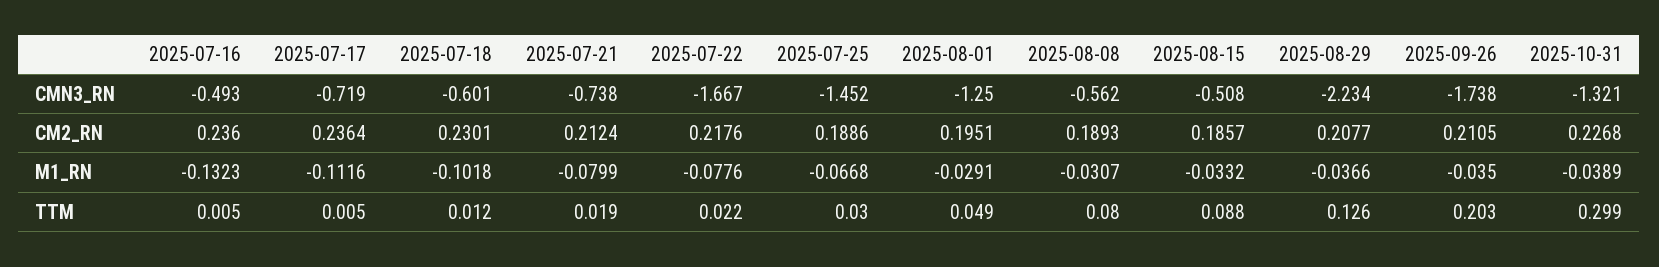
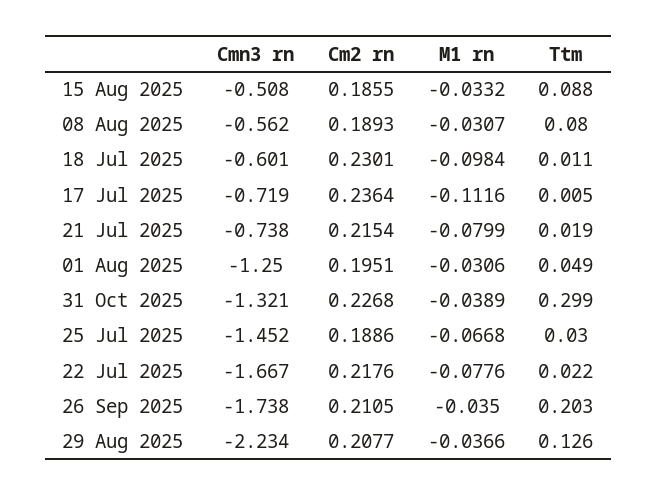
  {
-   "2025-07-16": {
-     "CMN3_RN": -0.493,
-     "CM2_RN": 0.236,
-     "M1_RN": -0.1323,
-     "TTM": 0.005
-   },
    "2025-07-17": {
      "CMN3_RN": -0.719,
      "CM2_RN": 0.2364,
      "M1_RN": -0.1116,
      "TTM": 0.005
    },
    "2025-07-18": {
      "CMN3_RN": -0.601,
      "CM2_RN": 0.2301,
-     "M1_RN": -0.1018,
+     "M1_RN": -0.0984,
-     "TTM": 0.012
+     "TTM": 0.011
    },
    "2025-07-21": {
      "CMN3_RN": -0.738,
-     "CM2_RN": 0.2124,
+     "CM2_RN": 0.2154,
      "M1_RN": -0.0799,
      "TTM": 0.019
    },
    "2025-07-22": {
      "CMN3_RN": -1.667,
      "CM2_RN": 0.2176,
      "M1_RN": -0.0776,
      "TTM": 0.022
    },
    "2025-07-25": {
      "CMN3_RN": -1.452,
      "CM2_RN": 0.1886,
      "M1_RN": -0.0668,
      "TTM": 0.03
    },
    "2025-08-01": {
      "CMN3_RN": -1.25,
      "CM2_RN": 0.1951,
-     "M1_RN": -0.0291,
+     "M1_RN": -0.0306,
      "TTM": 0.049
    },
    "2025-08-08": {
      "CMN3_RN": -0.562,
      "CM2_RN": 0.1893,
      "M1_RN": -0.0307,
      "TTM": 0.08
    },
    "2025-08-15": {
      "CMN3_RN": -0.508,
-     "CM2_RN": 0.1857,
+     "CM2_RN": 0.1855,
      "M1_RN": -0.0332,
      "TTM": 0.088
    },
    "2025-08-29": {
      "CMN3_RN": -2.234,
      "CM2_RN": 0.2077,
      "M1_RN": -0.0366,
      "TTM": 0.126
    },
    "2025-09-26": {
      "CMN3_RN": -1.738,
      "CM2_RN": 0.2105,
      "M1_RN": -0.035,
      "TTM": 0.203
    },
    "2025-10-31": {
      "CMN3_RN": -1.321,
      "CM2_RN": 0.2268,
      "M1_RN": -0.0389,
      "TTM": 0.299
    }
  }

